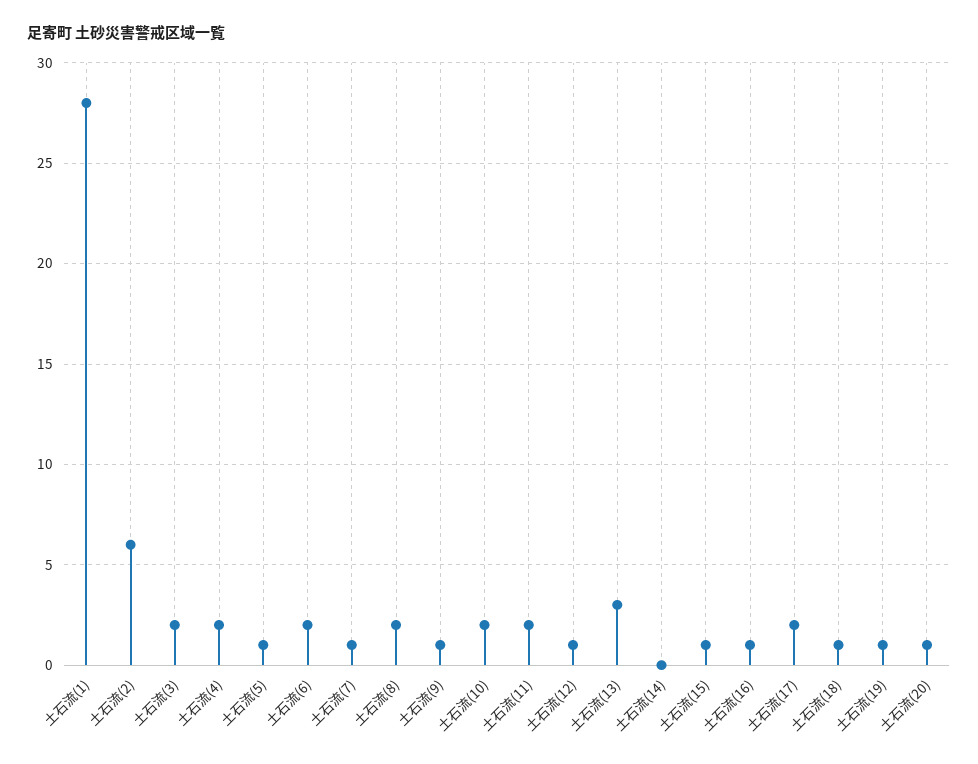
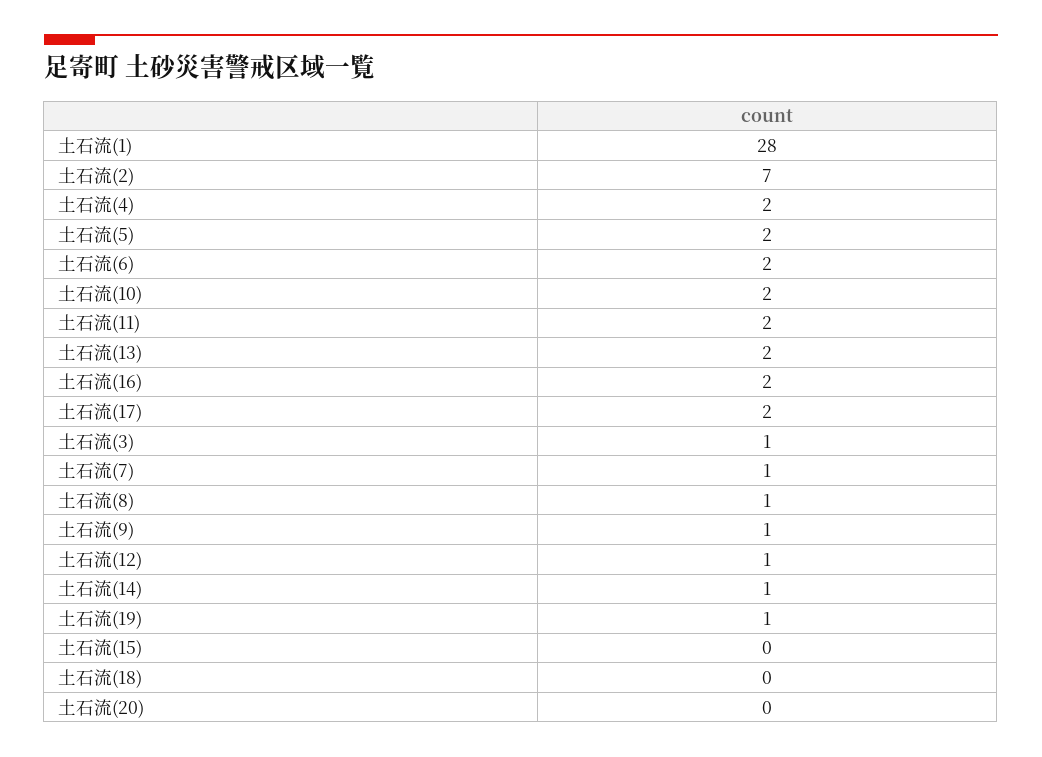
  {
    "土石流(1)": 28,
-   "土石流(2)": 6,
+   "土石流(2)": 7,
-   "土石流(3)": 2,
+   "土石流(3)": 1,
    "土石流(4)": 2,
-   "土石流(5)": 1,
+   "土石流(5)": 2,
    "土石流(6)": 2,
    "土石流(7)": 1,
-   "土石流(8)": 2,
+   "土石流(8)": 1,
    "土石流(9)": 1,
    "土石流(10)": 2,
    "土石流(11)": 2,
    "土石流(12)": 1,
-   "土石流(13)": 3,
+   "土石流(13)": 2,
-   "土石流(14)": 0,
+   "土石流(14)": 1,
-   "土石流(15)": 1,
+   "土石流(15)": 0,
-   "土石流(16)": 1,
+   "土石流(16)": 2,
    "土石流(17)": 2,
-   "土石流(18)": 1,
+   "土石流(18)": 0,
    "土石流(19)": 1,
-   "土石流(20)": 1
+   "土石流(20)": 0
  }

